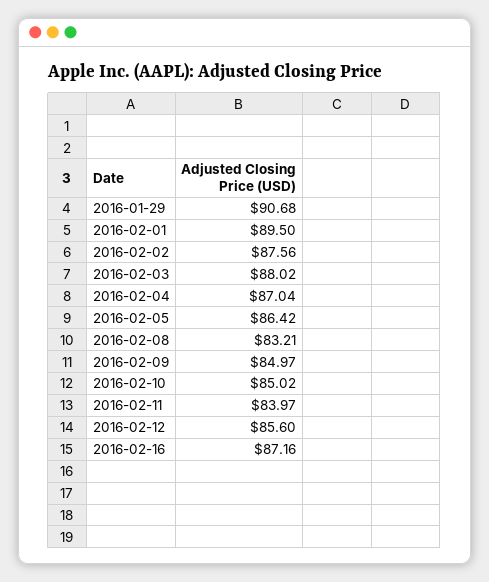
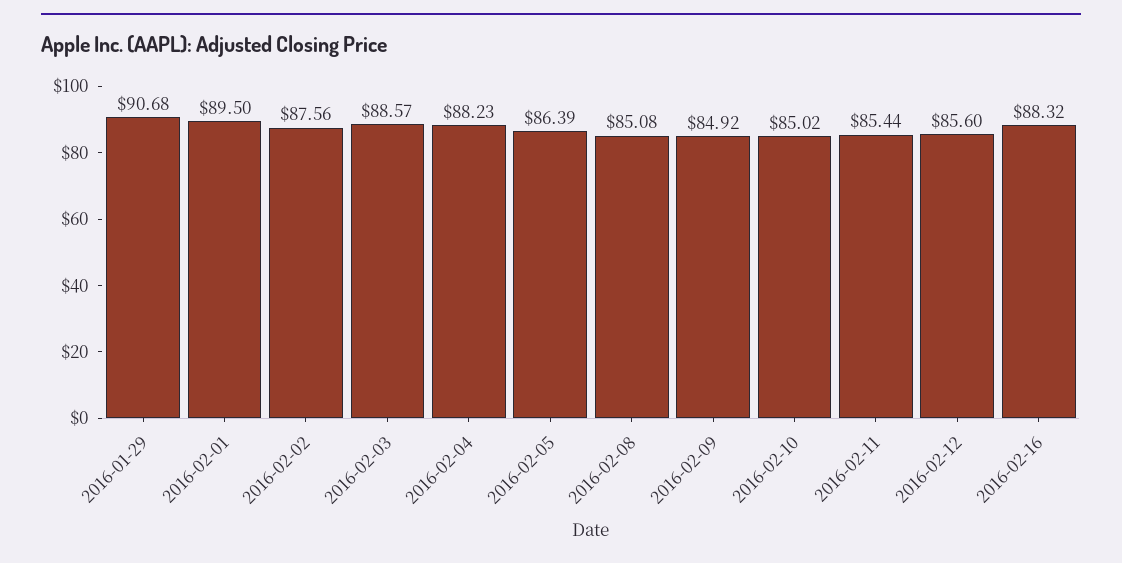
  {
    "2016-01-29": 90.68,
    "2016-02-01": 89.5,
    "2016-02-02": 87.56,
-   "2016-02-03": 88.02,
+   "2016-02-03": 88.57,
-   "2016-02-04": 87.04,
+   "2016-02-04": 88.23,
-   "2016-02-05": 86.42,
+   "2016-02-05": 86.39,
-   "2016-02-08": 83.21,
+   "2016-02-08": 85.08,
-   "2016-02-09": 84.97,
+   "2016-02-09": 84.92,
    "2016-02-10": 85.02,
-   "2016-02-11": 83.97,
+   "2016-02-11": 85.44,
    "2016-02-12": 85.6,
-   "2016-02-16": 87.16
+   "2016-02-16": 88.32
  }

